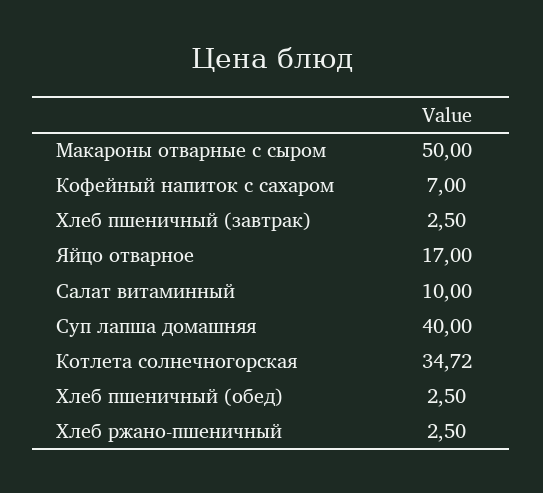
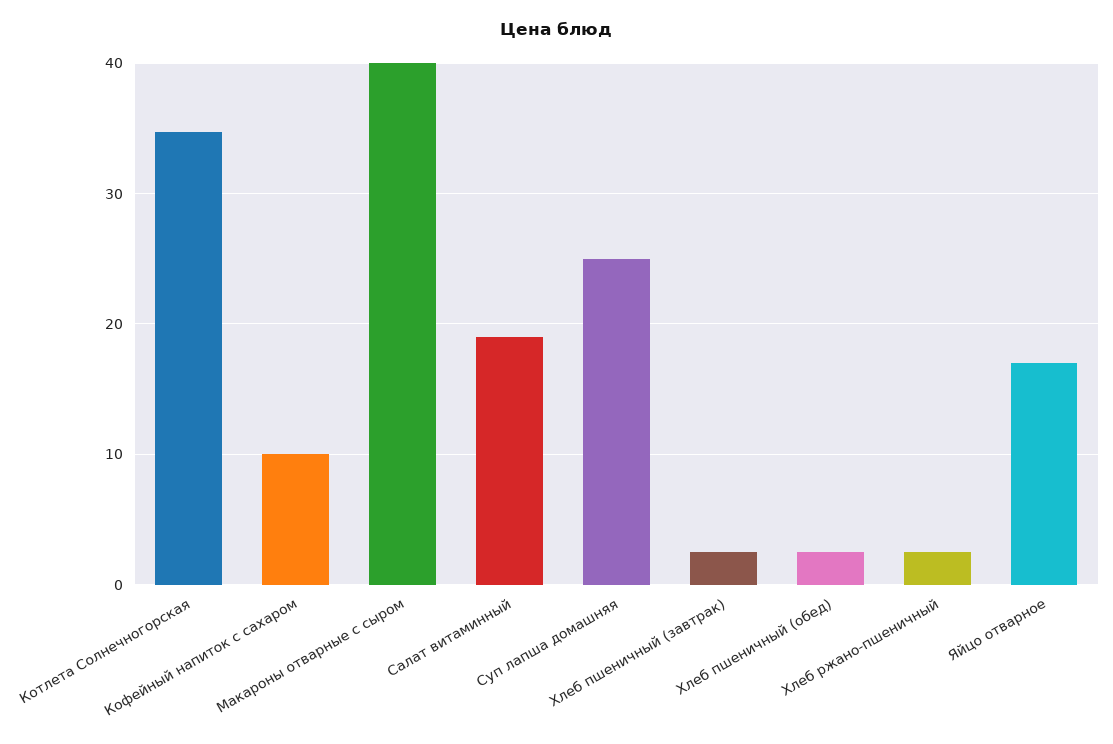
  {
-   "Макароны отварные с сыром": 50,
+   "Макароны отварные с сыром": 40,
-   "Кофейный напиток с сахаром": 7,
+   "Кофейный напиток с сахаром": 10,
    "Хлеб пшеничный (завтрак)": 2.5,
    "Яйцо отварное": 17,
-   "Салат витаминный": 10,
+   "Салат витаминный": 19,
-   "Суп лапша домашняя": 40,
+   "Суп лапша домашняя": 25,
    "Котлета солнечногорская": 34.72,
    "Хлеб пшеничный (обед)": 2.5,
    "Хлеб ржано-пшеничный": 2.5
  }

